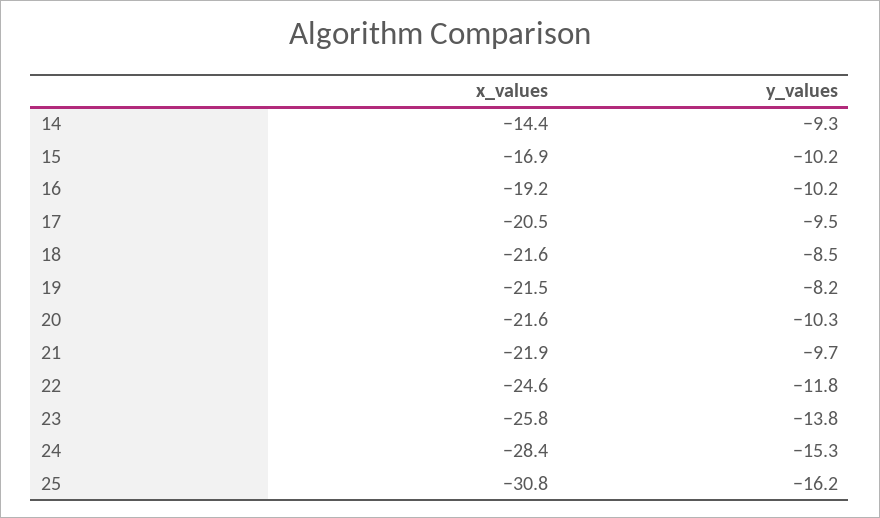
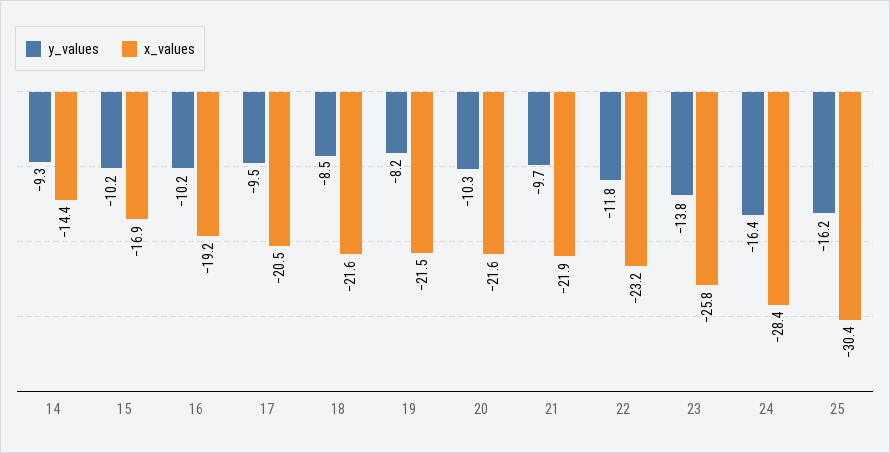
  {
    "x_values": {
      "14": -14.4,
      "15": -16.9,
      "16": -19.2,
      "17": -20.5,
      "18": -21.6,
      "19": -21.5,
      "20": -21.6,
      "21": -21.9,
-     "22": -24.6,
+     "22": -23.2,
      "23": -25.8,
      "24": -28.4,
-     "25": -30.8
+     "25": -30.4
    },
    "y_values": {
      "14": -9.3,
      "15": -10.2,
      "16": -10.2,
      "17": -9.5,
      "18": -8.5,
      "19": -8.2,
      "20": -10.3,
      "21": -9.7,
      "22": -11.8,
      "23": -13.8,
-     "24": -15.3,
+     "24": -16.4,
      "25": -16.2
    }
  }

